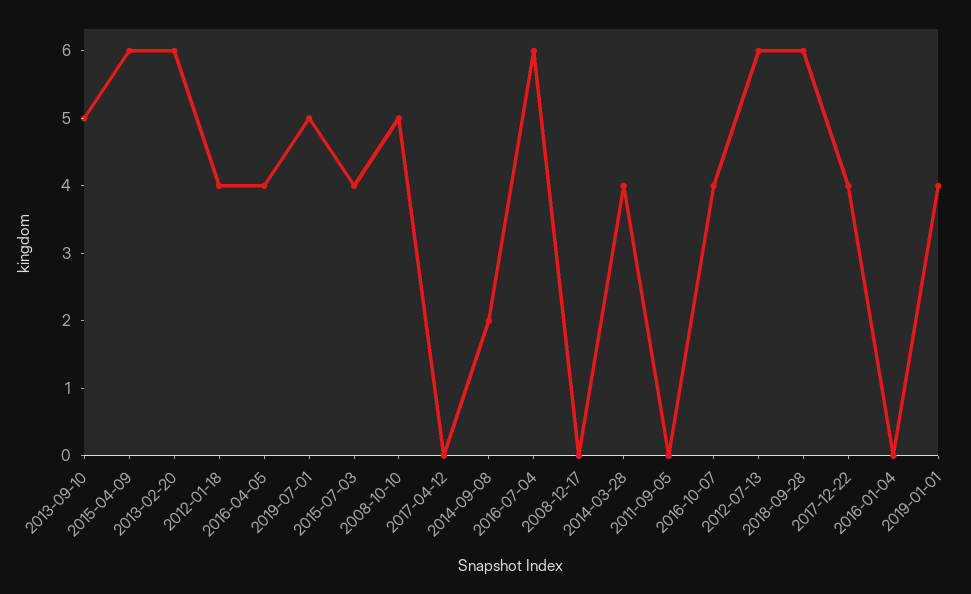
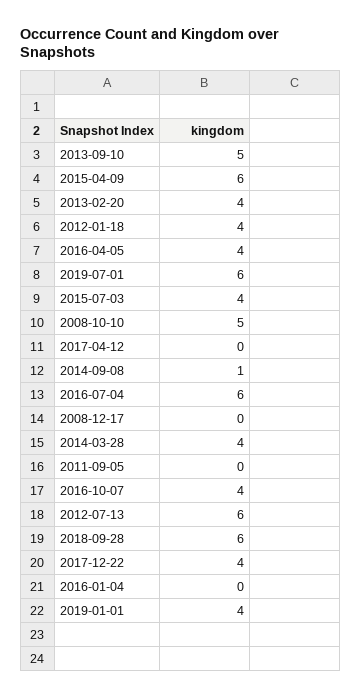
  {
    "2013-09-10": 5,
    "2015-04-09": 6,
-   "2013-02-20": 6,
+   "2013-02-20": 4,
    "2012-01-18": 4,
    "2016-04-05": 4,
-   "2019-07-01": 5,
+   "2019-07-01": 6,
    "2015-07-03": 4,
    "2008-10-10": 5,
    "2017-04-12": 0,
-   "2014-09-08": 2,
+   "2014-09-08": 1,
    "2016-07-04": 6,
    "2008-12-17": 0,
    "2014-03-28": 4,
    "2011-09-05": 0,
    "2016-10-07": 4,
    "2012-07-13": 6,
    "2018-09-28": 6,
    "2017-12-22": 4,
    "2016-01-04": 0,
    "2019-01-01": 4
  }

